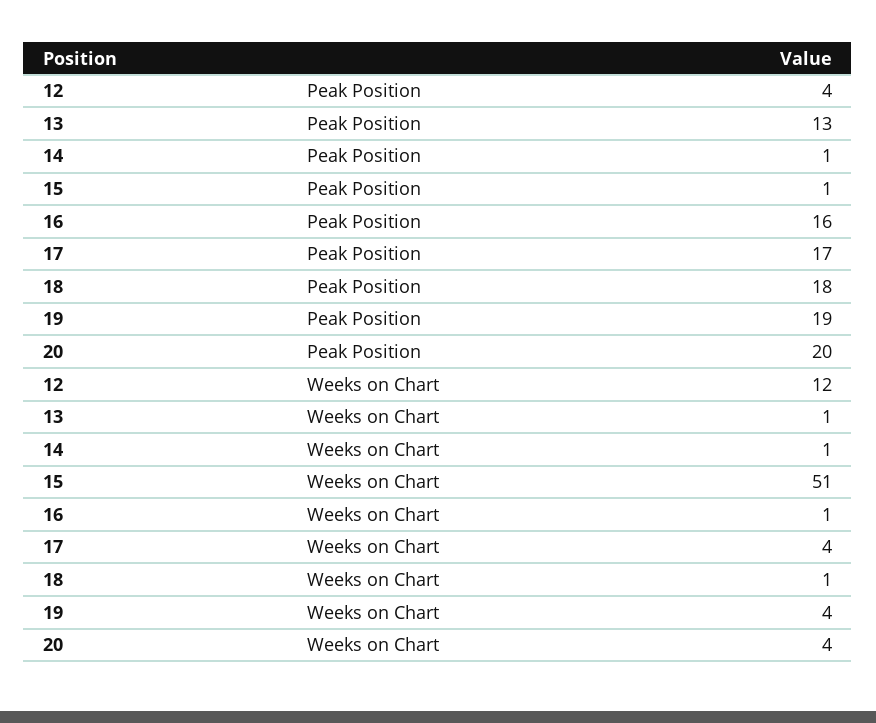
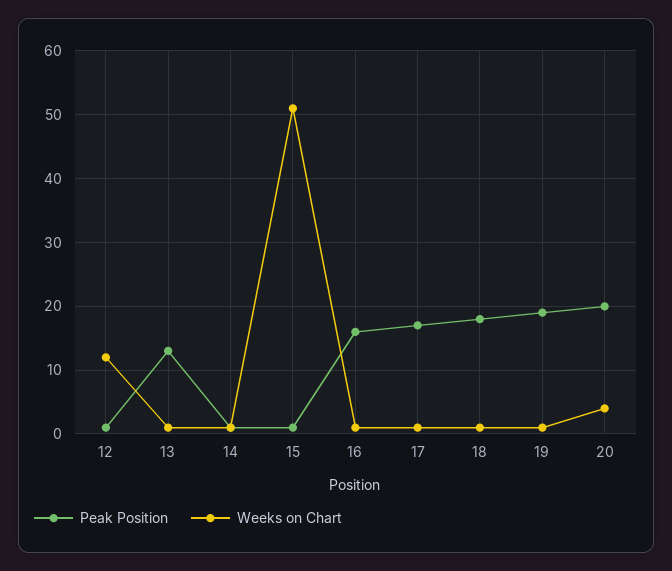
  {
    "Peak Position": {
-     "12": 4,
+     "12": 1,
      "13": 13,
      "14": 1,
      "15": 1,
      "16": 16,
      "17": 17,
      "18": 18,
      "19": 19,
      "20": 20
    },
    "Weeks on Chart": {
      "12": 12,
      "13": 1,
      "14": 1,
      "15": 51,
      "16": 1,
-     "17": 4,
+     "17": 1,
      "18": 1,
-     "19": 4,
+     "19": 1,
      "20": 4
    }
  }

